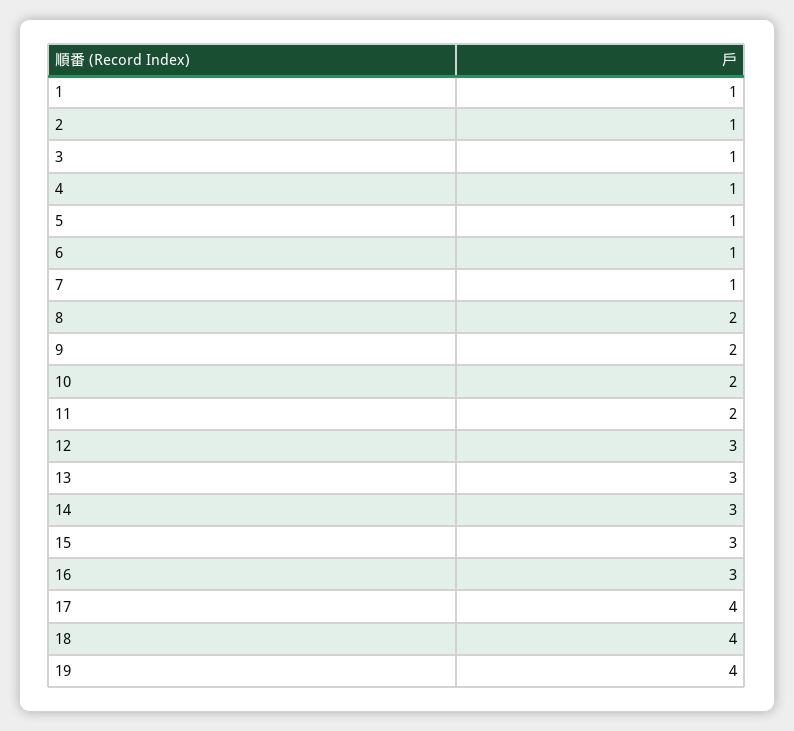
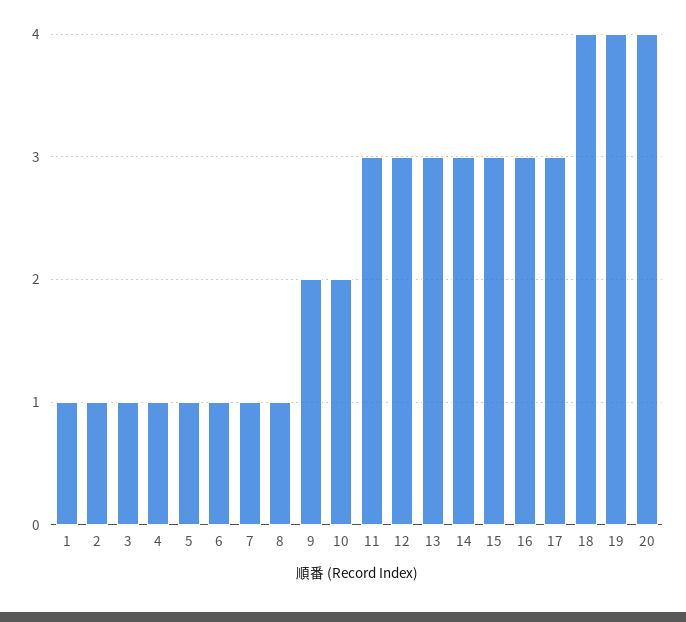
  {
    "1": 1,
    "2": 1,
    "3": 1,
    "4": 1,
    "5": 1,
    "6": 1,
    "7": 1,
-   "8": 2,
+   "8": 1,
    "9": 2,
    "10": 2,
-   "11": 2,
+   "11": 3,
    "12": 3,
    "13": 3,
    "14": 3,
    "15": 3,
    "16": 3,
-   "17": 4,
+   "17": 3,
    "18": 4,
-   "19": 4
+   "19": 4,
+   "20": 4
  }

